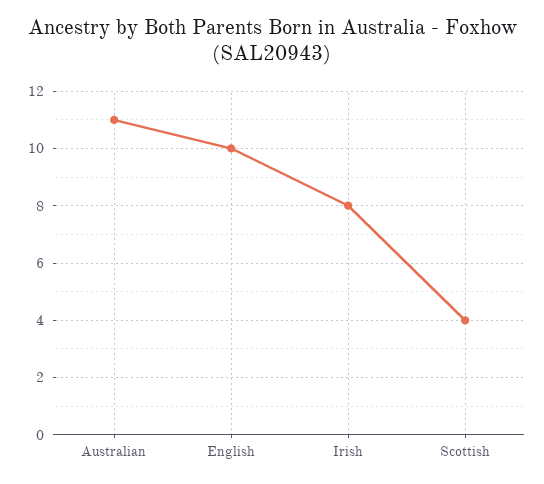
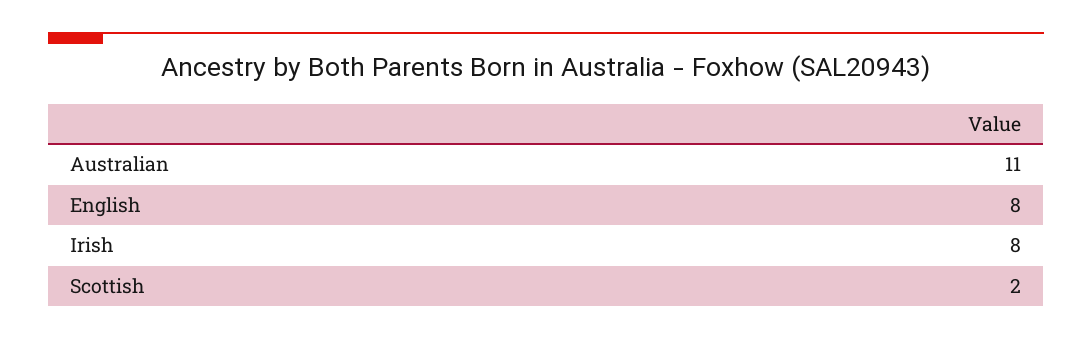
  {
    "Australian": 11,
-   "English": 10,
+   "English": 8,
    "Irish": 8,
-   "Scottish": 4
+   "Scottish": 2
  }

